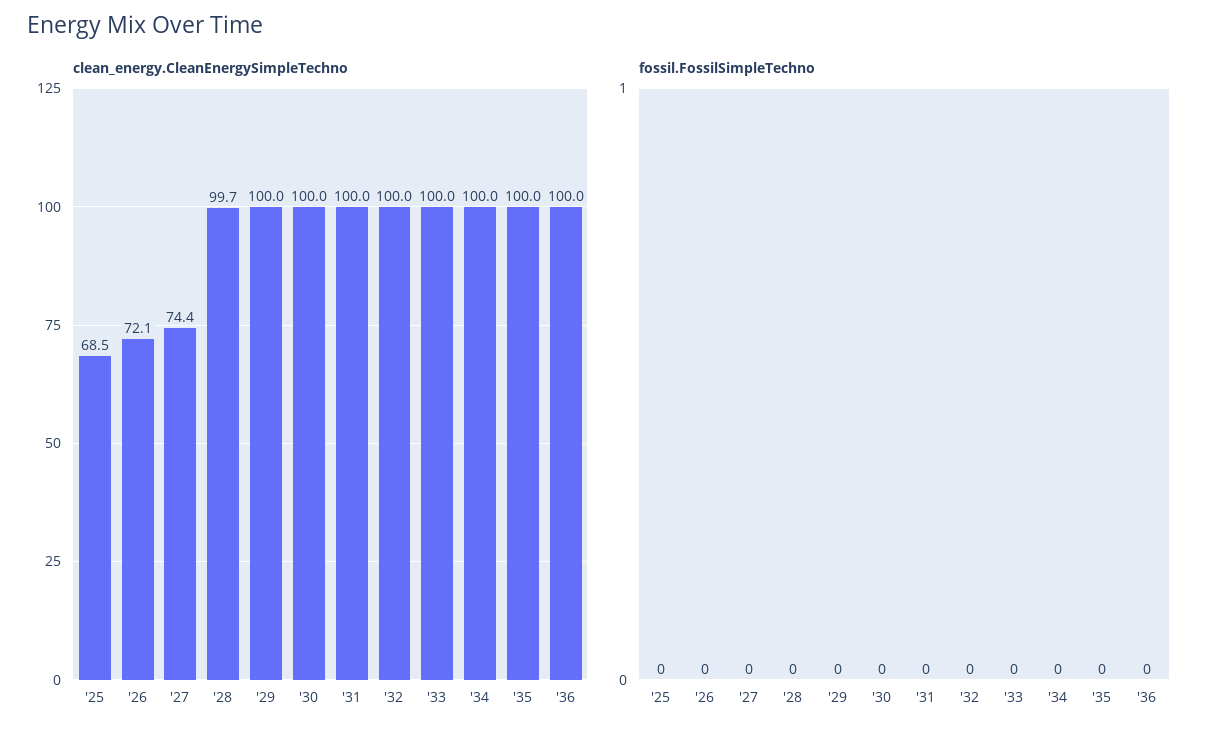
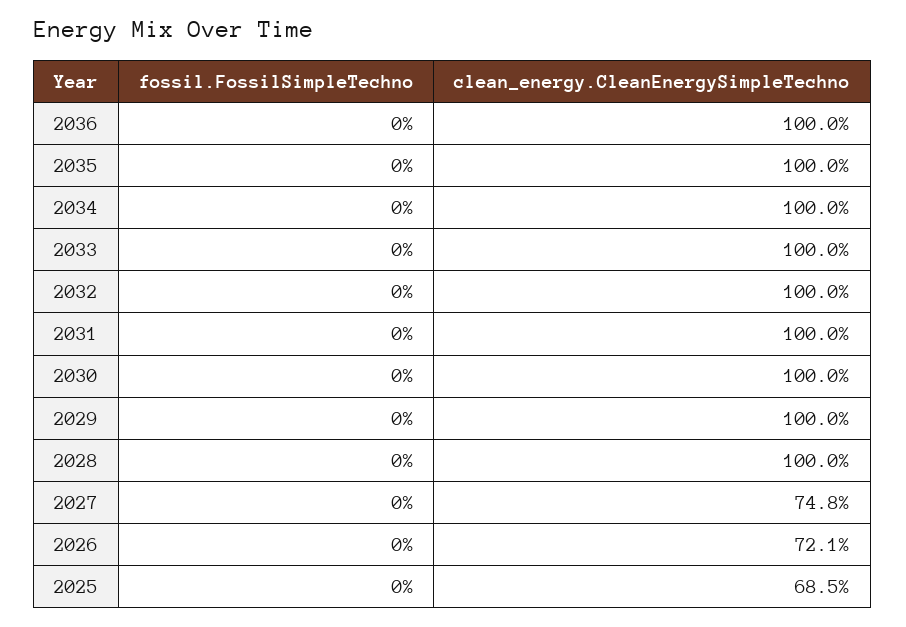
  {
    "clean_energy.CleanEnergySimpleTechno": {
      "'25": 68.5,
      "'26": 72.1,
-     "'27": 74.4,
+     "'27": 74.8,
-     "'28": 99.7,
+     "'28": 100,
      "'29": 100,
      "'30": 100,
      "'31": 100,
      "'32": 100,
      "'33": 100,
      "'34": 100,
      "'35": 100,
      "'36": 100
    },
    "fossil.FossilSimpleTechno": {
      "'25": 0,
      "'26": 0,
      "'27": 0,
      "'28": 0,
      "'29": 0,
      "'30": 0,
      "'31": 0,
      "'32": 0,
      "'33": 0,
      "'34": 0,
      "'35": 0,
      "'36": 0
    }
  }

